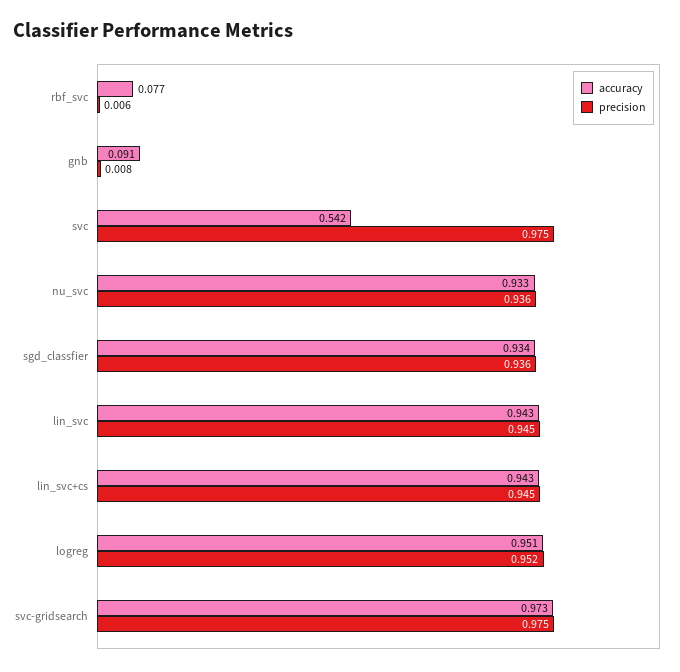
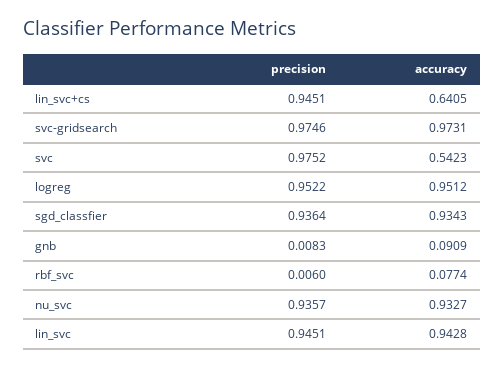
  {
    "accuracy": {
      "rbf_svc": 0.0774,
      "gnb": 0.0909,
      "svc": 0.5423,
      "nu_svc": 0.9327,
      "sgd_classfier": 0.9343,
      "lin_svc": 0.9428,
-     "lin_svc+cs": 0.943,
+     "lin_svc+cs": 0.6405,
      "logreg": 0.9512,
      "svc-gridsearch": 0.9731
    },
    "precision": {
      "rbf_svc": 0.006,
      "gnb": 0.0083,
      "svc": 0.9752,
      "nu_svc": 0.9357,
      "sgd_classfier": 0.9364,
      "lin_svc": 0.9451,
      "lin_svc+cs": 0.9451,
      "logreg": 0.9522,
      "svc-gridsearch": 0.9746
    }
  }

